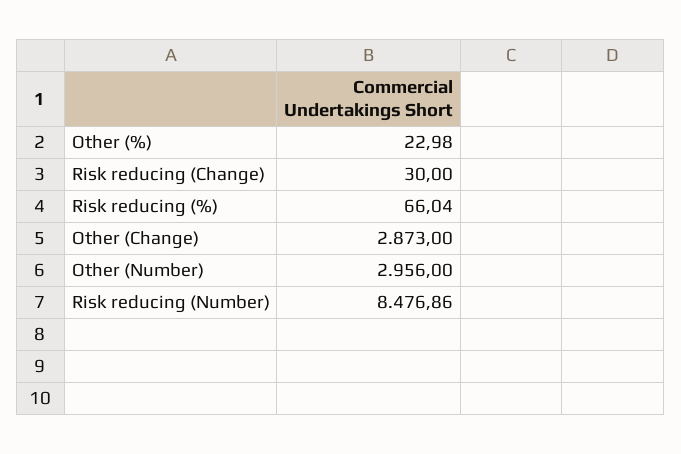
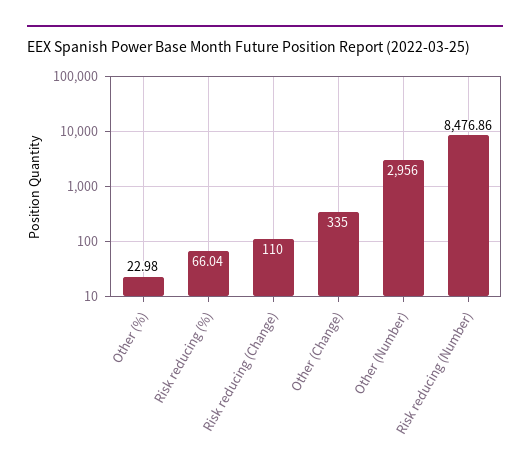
  {
    "Other (%)": 22.98,
-   "Risk reducing (Change)": 30,
+   "Risk reducing (Change)": 110,
    "Risk reducing (%)": 66.04,
-   "Other (Change)": 2873,
+   "Other (Change)": 335,
    "Other (Number)": 2956,
    "Risk reducing (Number)": 8476.86
  }

